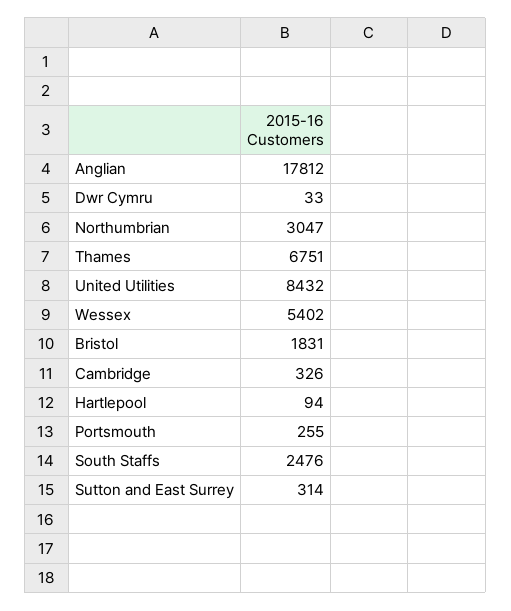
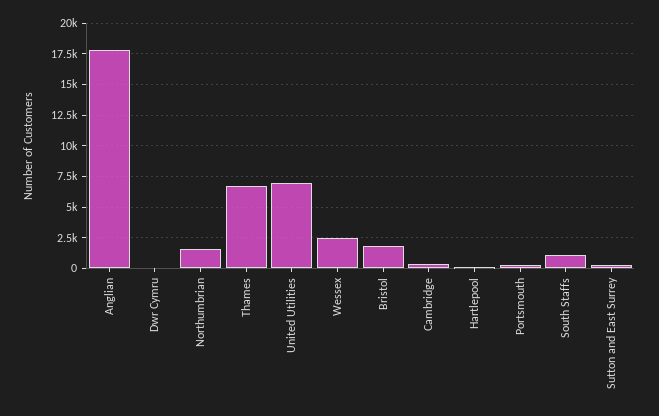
  {
    "Anglian": 17812,
    "Dwr Cymru": 33,
-   "Northumbrian": 3047,
+   "Northumbrian": 1500,
    "Thames": 6751,
-   "United Utilities": 8432,
+   "United Utilities": 7000,
-   "Wessex": 5402,
+   "Wessex": 2500,
    "Bristol": 1831,
    "Cambridge": 326,
    "Hartlepool": 94,
    "Portsmouth": 255,
-   "South Staffs": 2476,
+   "South Staffs": 1000,
    "Sutton and East Surrey": 314
  }

